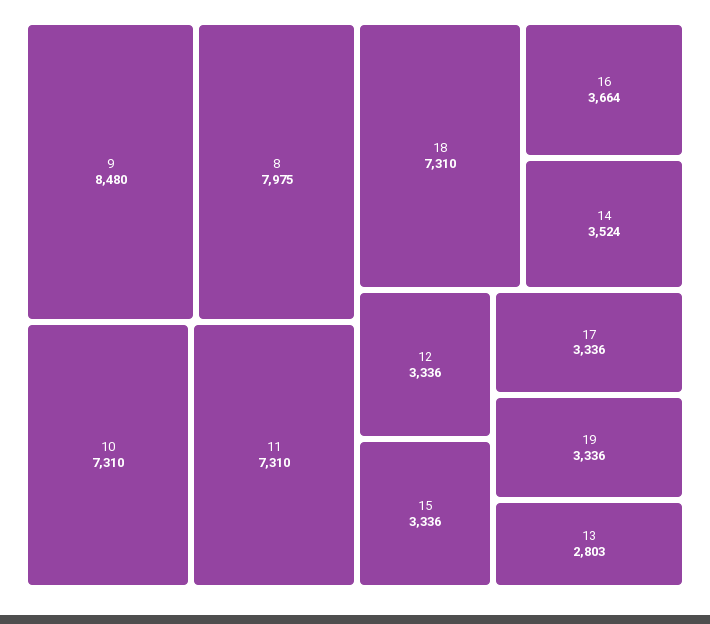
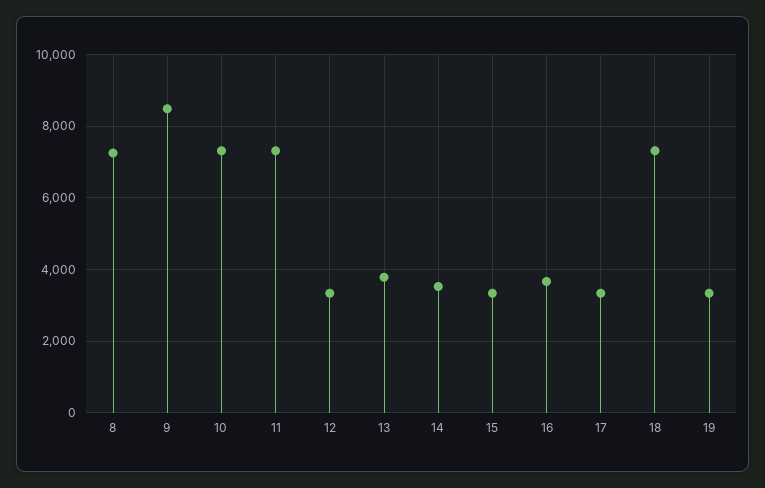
  {
    "9": 8480,
-   "8": 7975,
+   "8": 7200,
    "10": 7310,
    "11": 7310,
    "18": 7310,
    "16": 3664,
    "14": 3524,
    "12": 3336,
    "15": 3336,
    "17": 3336,
    "19": 3336,
-   "13": 2803
+   "13": 3800
  }

